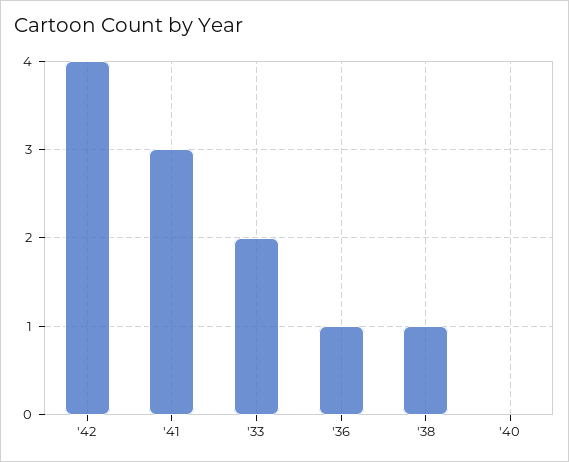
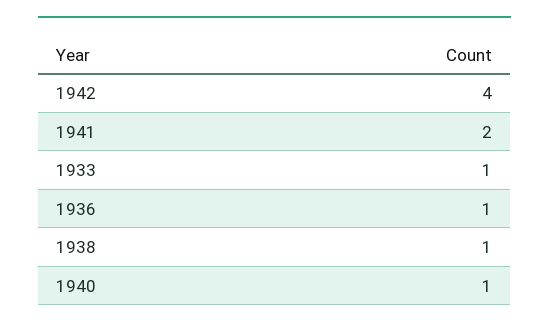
  {
    "'42": 4,
-   "'41": 3,
+   "'41": 2,
-   "'33": 2,
+   "'33": 1,
    "'36": 1,
    "'38": 1,
-   "'40": 0
+   "'40": 1
  }

